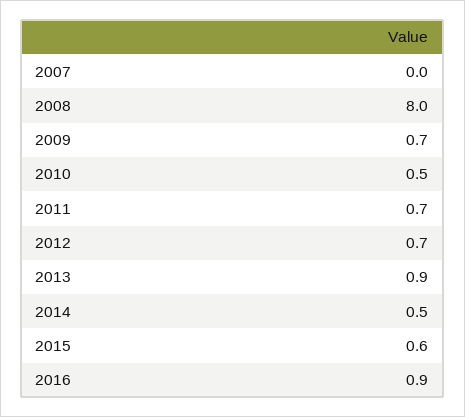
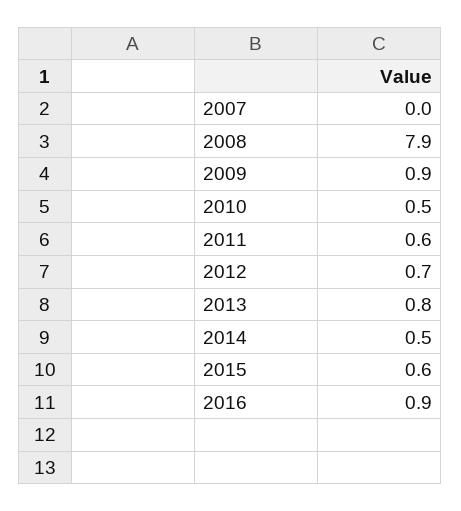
  {
    "2007": 0,
-   "2008": 8,
+   "2008": 7.9,
-   "2009": 0.7,
+   "2009": 0.9,
    "2010": 0.5,
-   "2011": 0.7,
+   "2011": 0.6,
    "2012": 0.7,
-   "2013": 0.9,
+   "2013": 0.8,
    "2014": 0.5,
    "2015": 0.6,
    "2016": 0.9
  }

